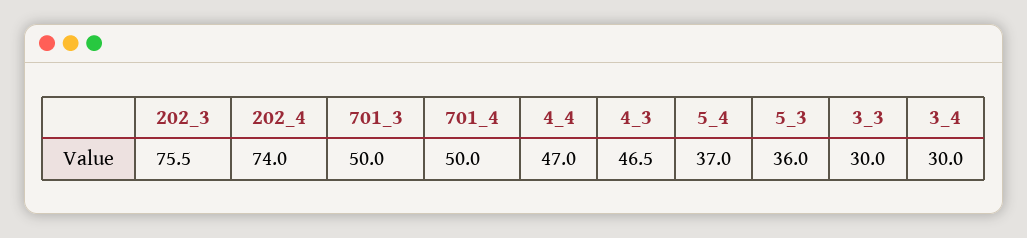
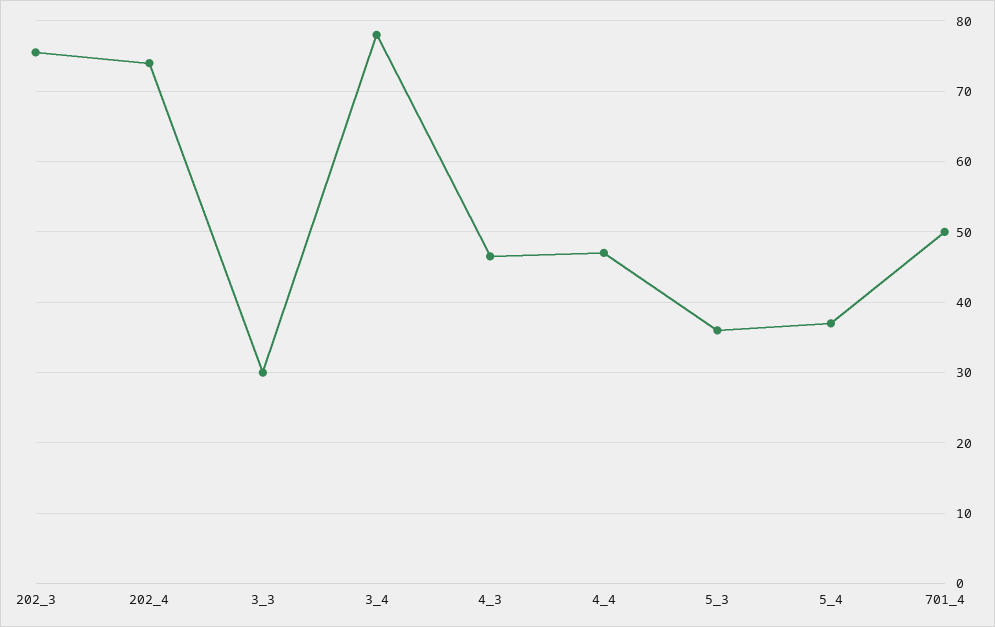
  {
    "202_3": 75.5,
    "202_4": 74,
-   "701_3": 50,
    "701_4": 50,
    "4_4": 47,
    "4_3": 46.5,
    "5_4": 37,
    "5_3": 36,
    "3_3": 30,
-   "3_4": 30
+   "3_4": 78
  }

